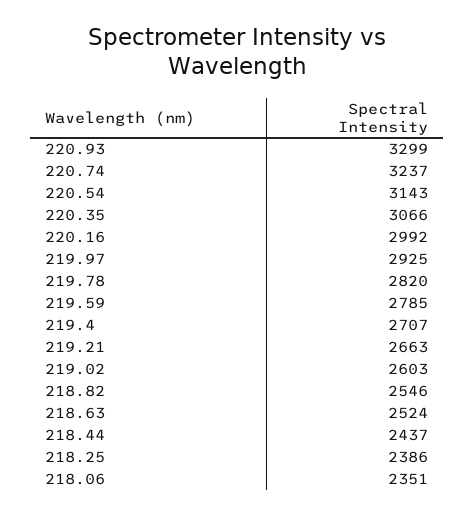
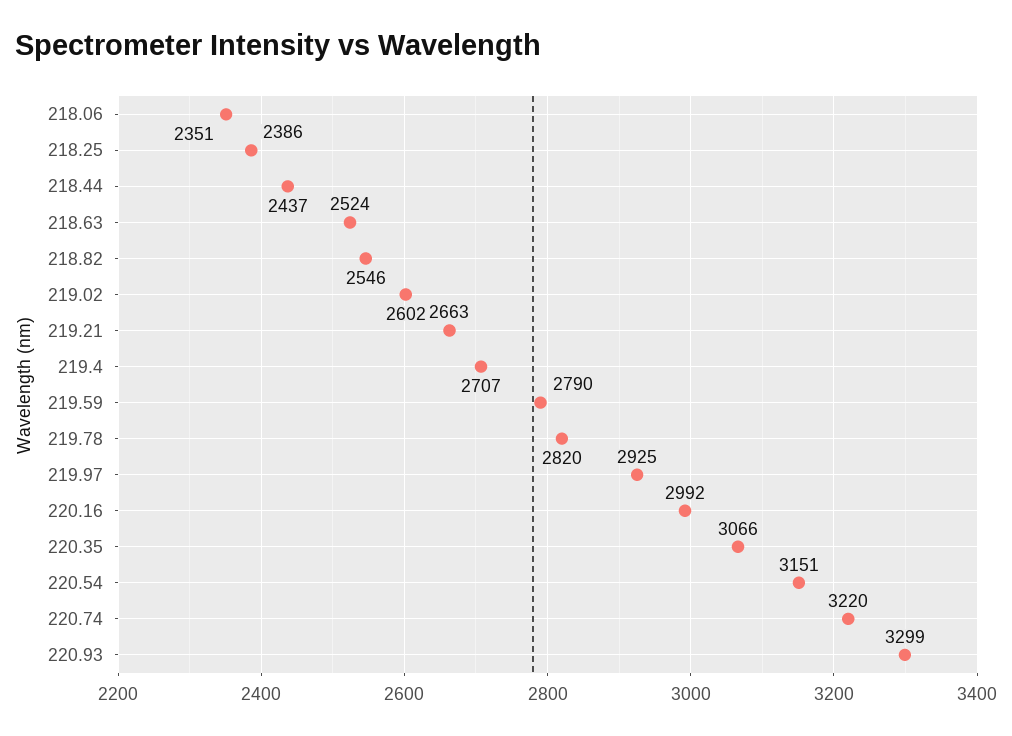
  {
    "220.93": 3299,
-   "220.74": 3237,
+   "220.74": 3220,
-   "220.54": 3143,
+   "220.54": 3151,
    "220.35": 3066,
    "220.16": 2992,
    "219.97": 2925,
    "219.78": 2820,
-   "219.59": 2785,
+   "219.59": 2790,
    "219.4": 2707,
    "219.21": 2663,
-   "219.02": 2603,
+   "219.02": 2602,
    "218.82": 2546,
    "218.63": 2524,
    "218.44": 2437,
    "218.25": 2386,
    "218.06": 2351
  }

